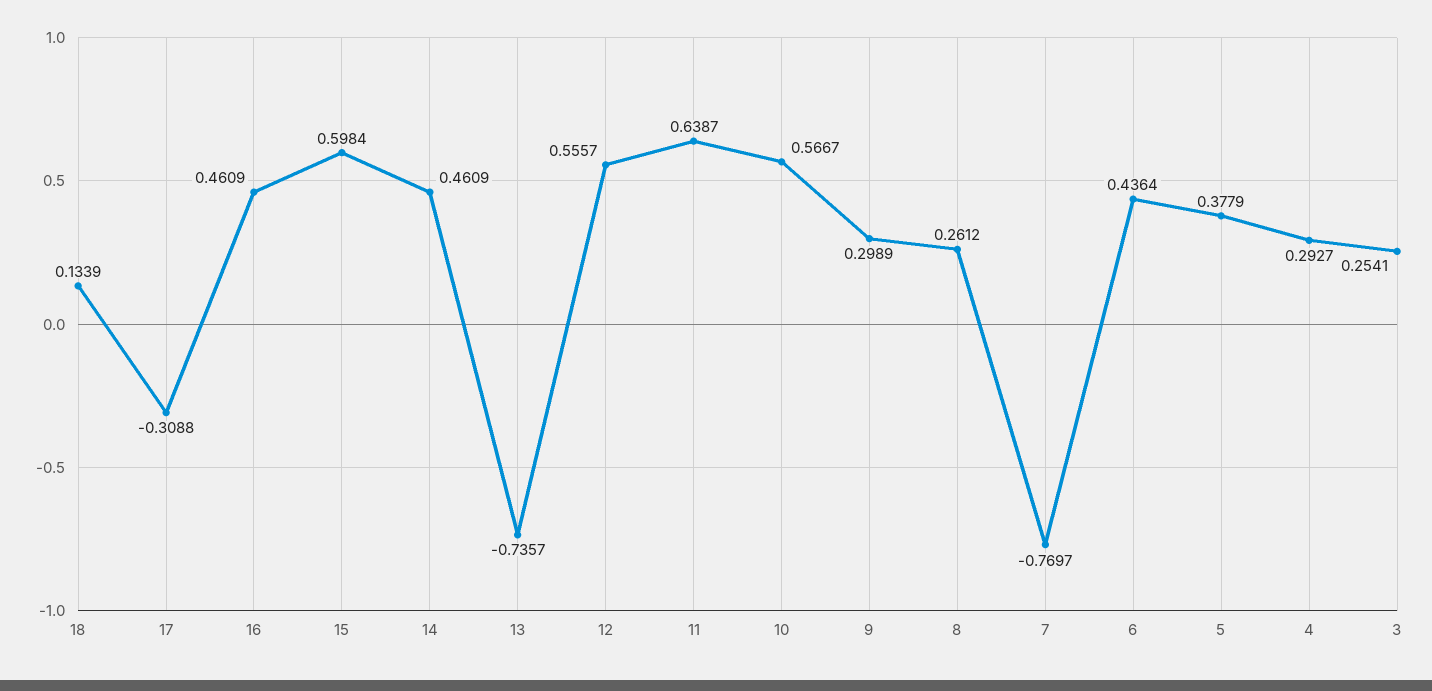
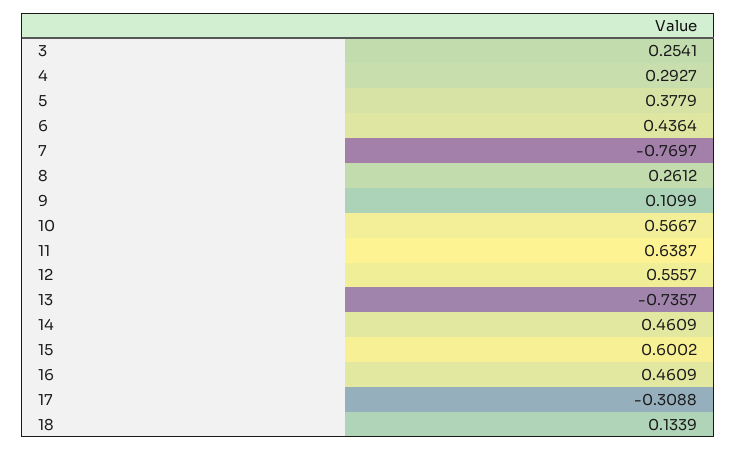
  {
    "18": 0.1339,
    "17": -0.3088,
    "16": 0.4609,
-   "15": 0.5984,
+   "15": 0.6002,
    "14": 0.4609,
    "13": -0.7357,
    "12": 0.5557,
    "11": 0.6387,
    "10": 0.5667,
-   "9": 0.2989,
+   "9": 0.1099,
    "8": 0.2612,
    "7": -0.7697,
    "6": 0.4364,
    "5": 0.3779,
    "4": 0.2927,
    "3": 0.2541
  }

